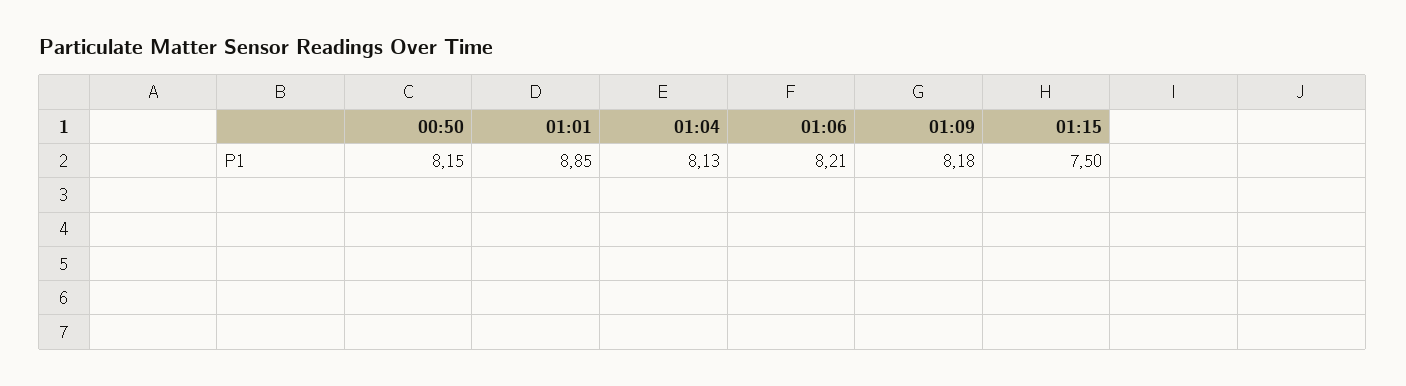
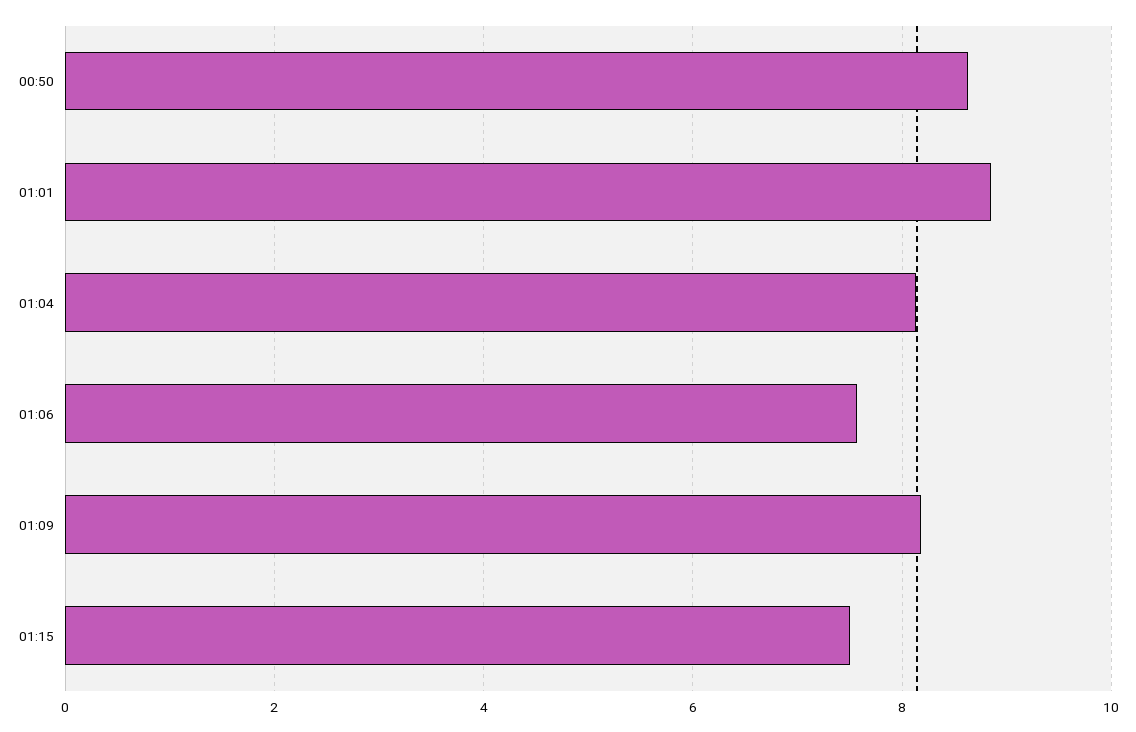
  {
-   "00:50": 8.15,
+   "00:50": 8.6,
    "01:01": 8.85,
    "01:04": 8.13,
-   "01:06": 8.21,
+   "01:06": 7.6,
    "01:09": 8.18,
    "01:15": 7.5
  }

